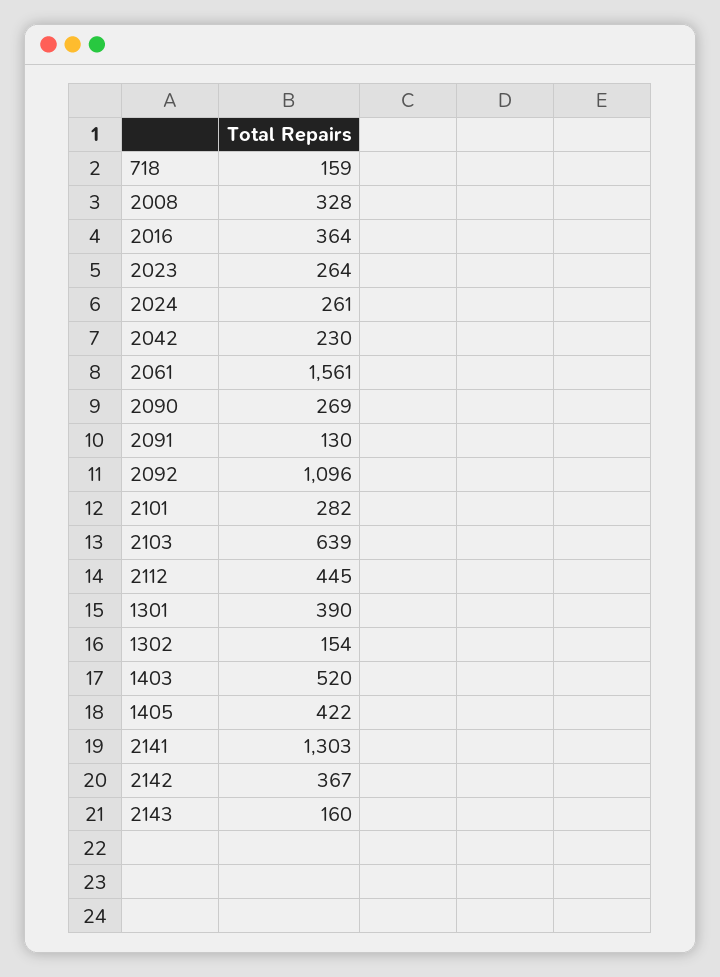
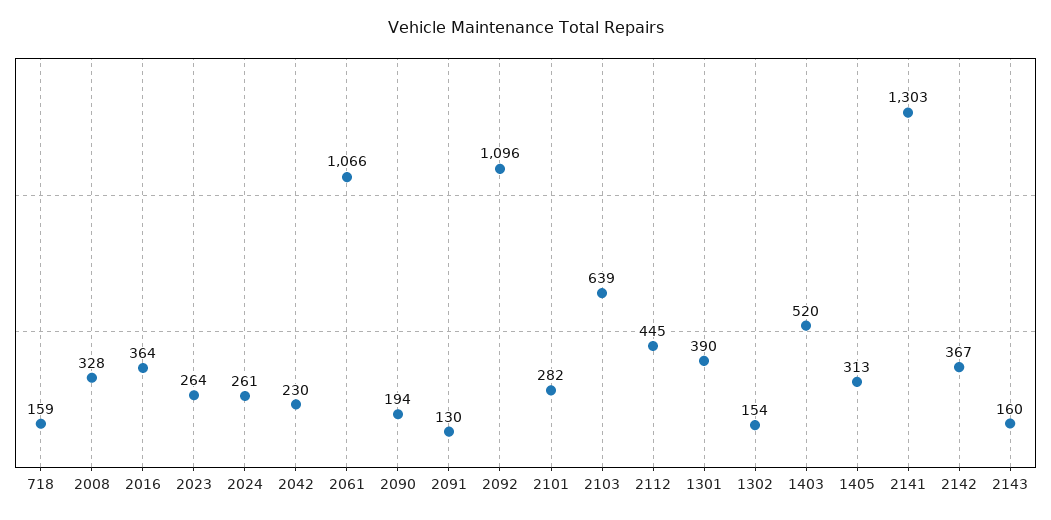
  {
    "718": 159,
    "2008": 328,
    "2016": 364,
    "2023": 264,
    "2024": 261,
    "2042": 230,
-   "2061": 1561,
+   "2061": 1066,
-   "2090": 269,
+   "2090": 194,
    "2091": 130,
    "2092": 1096,
    "2101": 282,
    "2103": 639,
    "2112": 445,
    "1301": 390,
    "1302": 154,
    "1403": 520,
-   "1405": 422,
+   "1405": 313,
    "2141": 1303,
    "2142": 367,
    "2143": 160
  }

